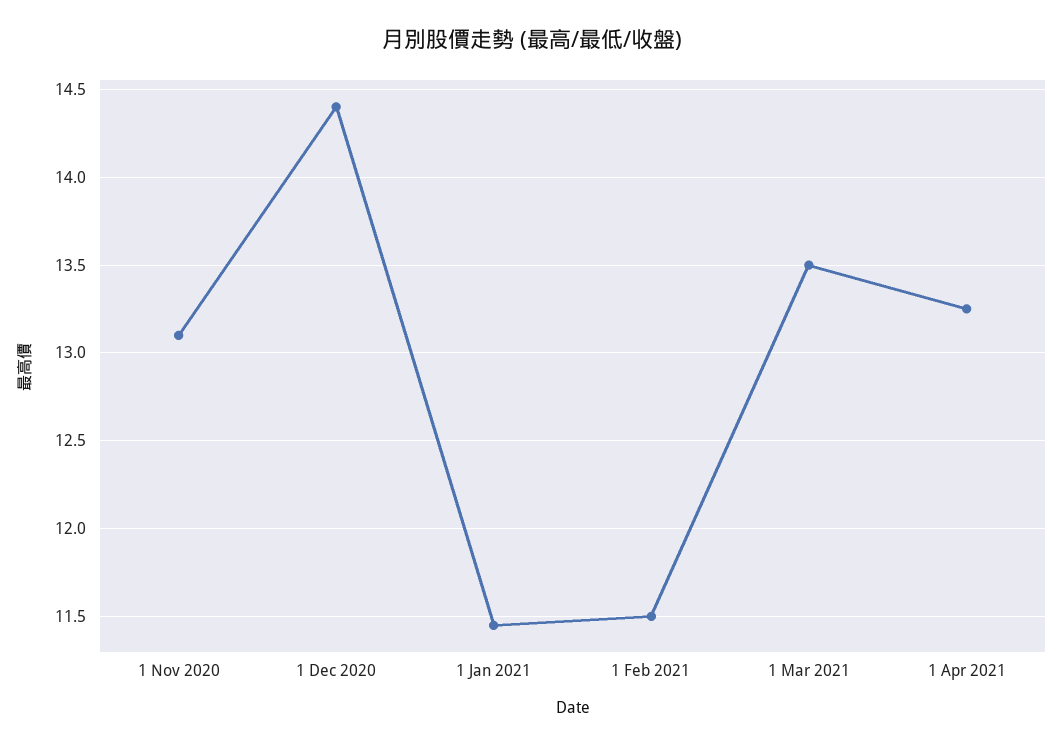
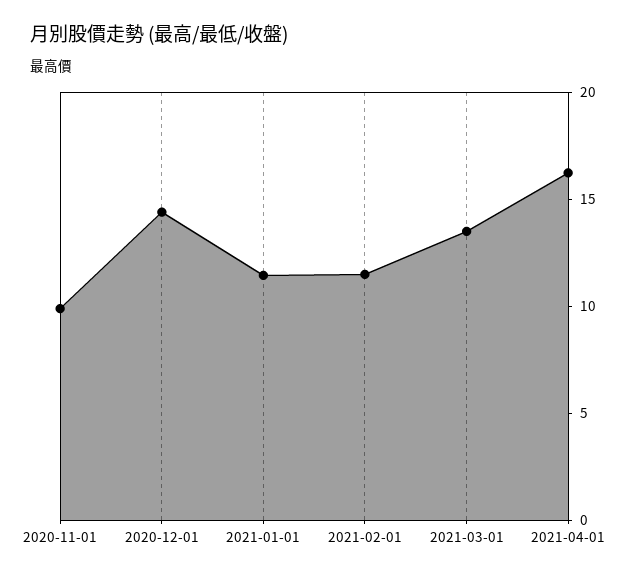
  {
-   "1 Nov 2020": 13.1,
+   "1 Nov 2020": 10,
    "1 Dec 2020": 14.4,
    "1 Jan 2021": 11.45,
    "1 Feb 2021": 11.5,
    "1 Mar 2021": 13.5,
-   "1 Apr 2021": 13.25
+   "1 Apr 2021": 16
  }

